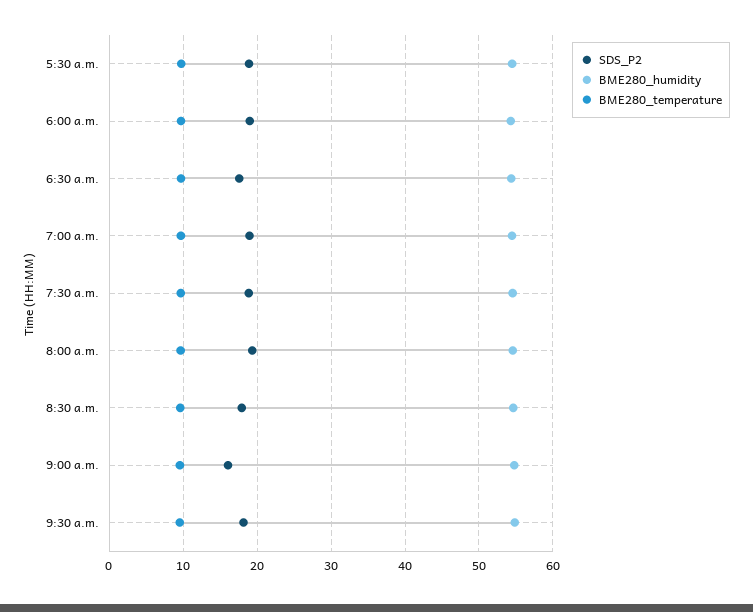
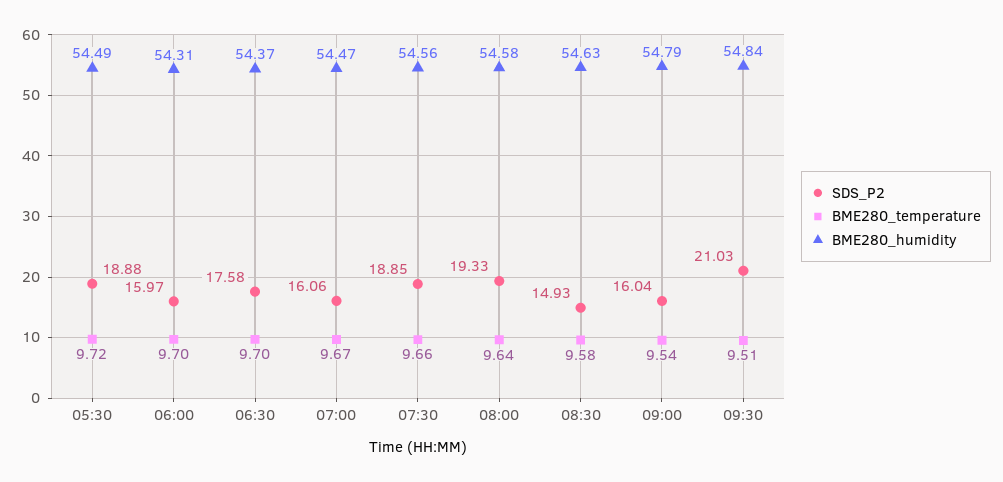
  {
    "SDS_P2": {
      "5:30 a.m.": 18.88,
-     "6:00 a.m.": 19,
+     "6:00 a.m.": 15.97,
      "6:30 a.m.": 17.58,
-     "7:00 a.m.": 19,
+     "7:00 a.m.": 16.06,
      "7:30 a.m.": 18.85,
      "8:00 a.m.": 19.33,
-     "8:30 a.m.": 18,
+     "8:30 a.m.": 14.93,
      "9:00 a.m.": 16.04,
-     "9:30 a.m.": 18
+     "9:30 a.m.": 21.03
    },
    "BME280_humidity": {
      "5:30 a.m.": 54.49,
      "6:00 a.m.": 54.31,
      "6:30 a.m.": 54.37,
      "7:00 a.m.": 54.47,
      "7:30 a.m.": 54.56,
      "8:00 a.m.": 54.58,
      "8:30 a.m.": 54.63,
      "9:00 a.m.": 54.79,
      "9:30 a.m.": 54.84
    },
    "BME280_temperature": {
      "5:30 a.m.": 9.72,
      "6:00 a.m.": 9.7,
      "6:30 a.m.": 9.7,
      "7:00 a.m.": 9.67,
      "7:30 a.m.": 9.66,
      "8:00 a.m.": 9.64,
      "8:30 a.m.": 9.58,
      "9:00 a.m.": 9.54,
      "9:30 a.m.": 9.51
    }
  }

